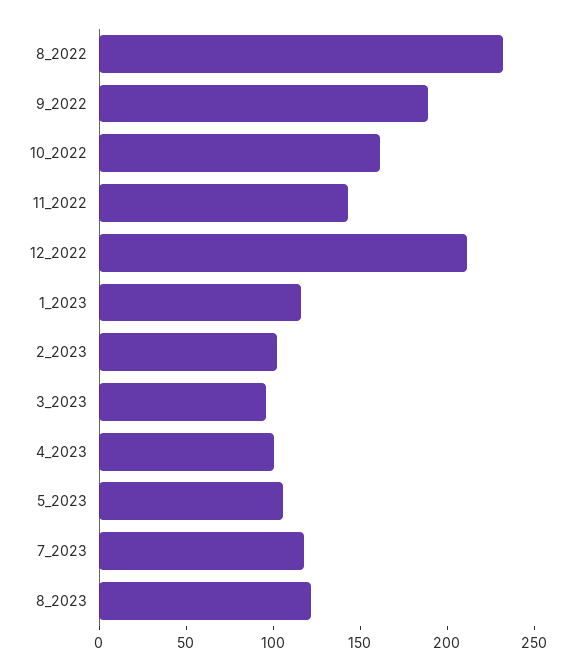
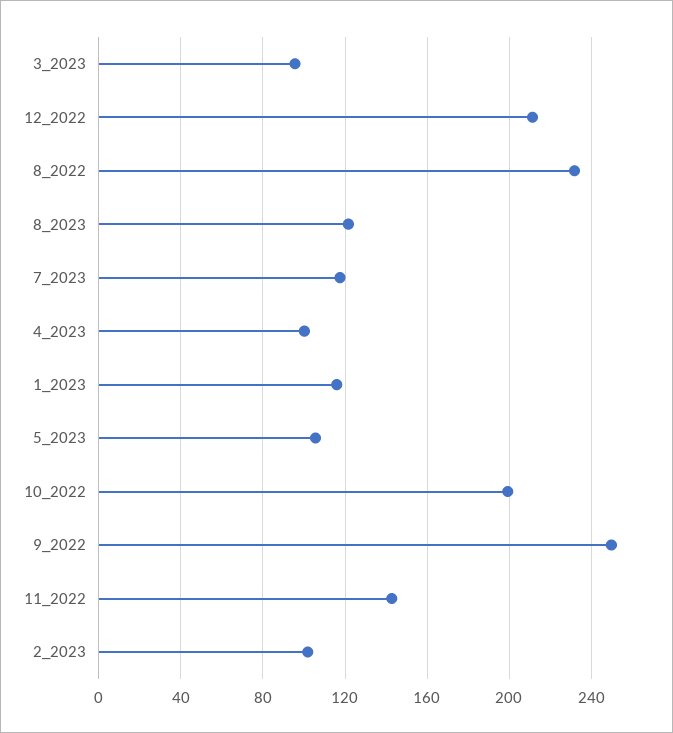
  {
    "8_2022": 230,
-   "9_2022": 190,
+   "9_2022": 250,
-   "10_2022": 160,
+   "10_2022": 200,
    "11_2022": 145,
    "12_2022": 210,
    "1_2023": 115,
    "2_2023": 100,
    "3_2023": 95,
    "4_2023": 100,
    "5_2023": 105,
    "7_2023": 120,
    "8_2023": 120
  }

